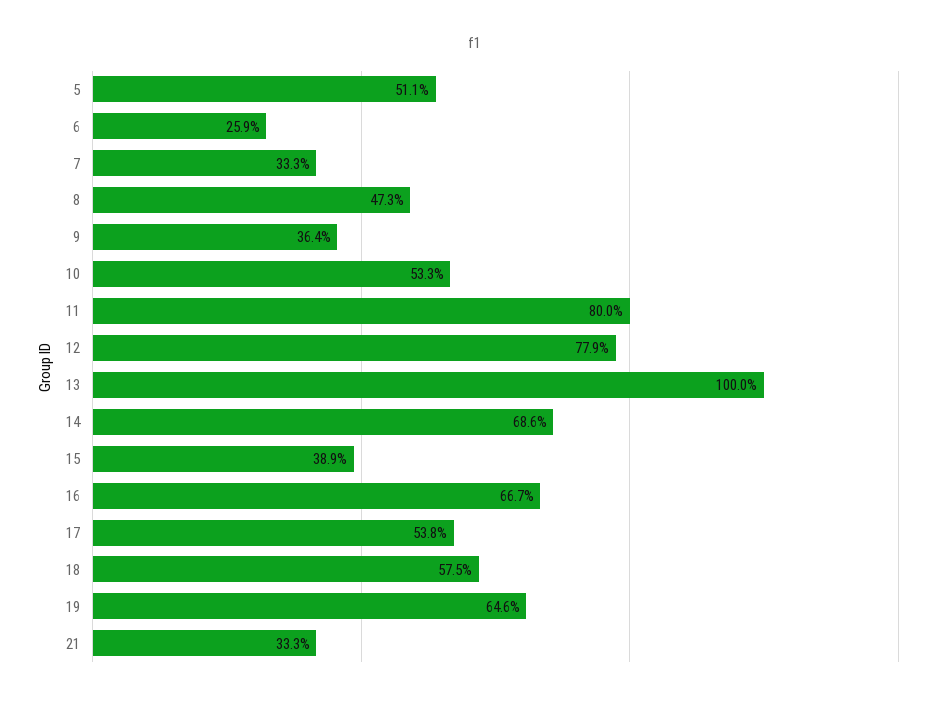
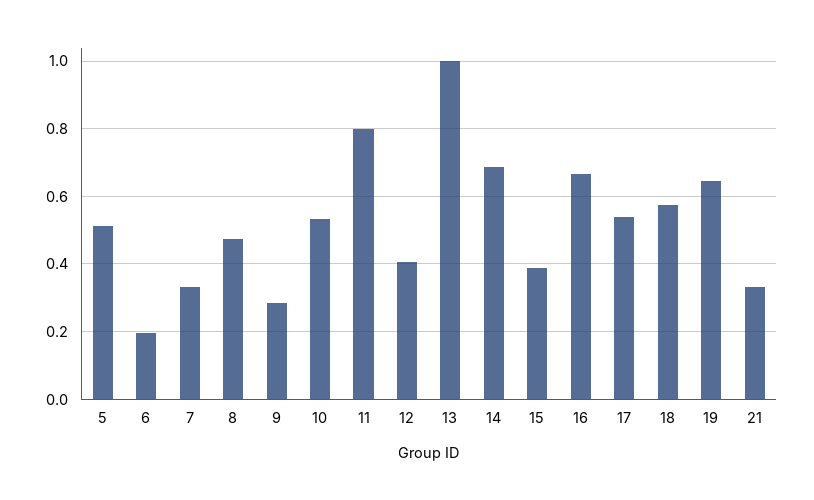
  {
    "5": 0.511,
-   "6": 0.259,
+   "6": 0.2,
    "7": 0.333,
    "8": 0.473,
-   "9": 0.364,
+   "9": 0.28,
    "10": 0.533,
    "11": 0.8,
-   "12": 0.779,
+   "12": 0.4,
    "13": 1,
    "14": 0.686,
    "15": 0.389,
    "16": 0.667,
    "17": 0.538,
    "18": 0.575,
    "19": 0.646,
    "21": 0.333
  }

